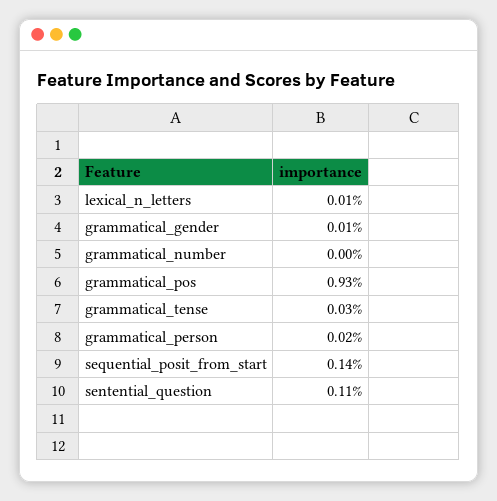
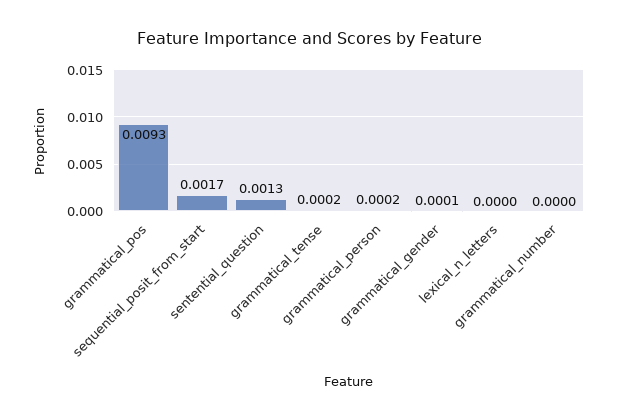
  {
-   "lexical_n_letters": 0.0001,
+   "lexical_n_letters": 0,
    "grammatical_gender": 0.0001,
    "grammatical_number": 0,
    "grammatical_pos": 0.0093,
-   "grammatical_tense": 0.0003,
+   "grammatical_tense": 0.0002,
    "grammatical_person": 0.0002,
-   "sequential_posit_from_start": 0.0014,
+   "sequential_posit_from_start": 0.0017,
-   "sentential_question": 0.0011
+   "sentential_question": 0.0013
  }

